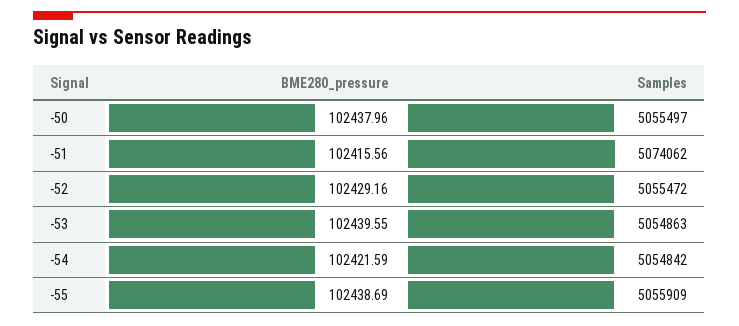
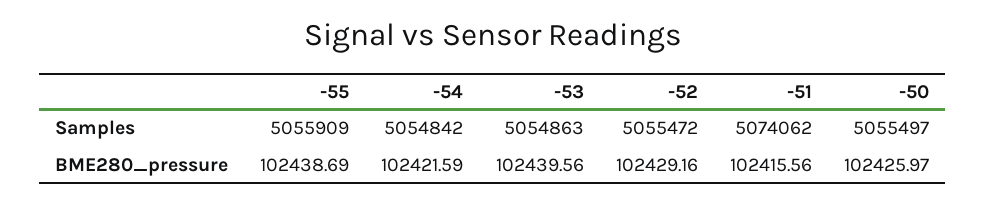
  {
    "BME280_pressure": {
-     "-50": 102437.96,
+     "-50": 102425.97,
      "-51": 102415.56,
      "-52": 102429.16,
-     "-53": 102439.55,
+     "-53": 102439.56,
      "-54": 102421.59,
      "-55": 102438.69
    },
    "Samples": {
      "-50": 5055497,
      "-51": 5074062,
      "-52": 5055472,
      "-53": 5054863,
      "-54": 5054842,
      "-55": 5055909
    }
  }

